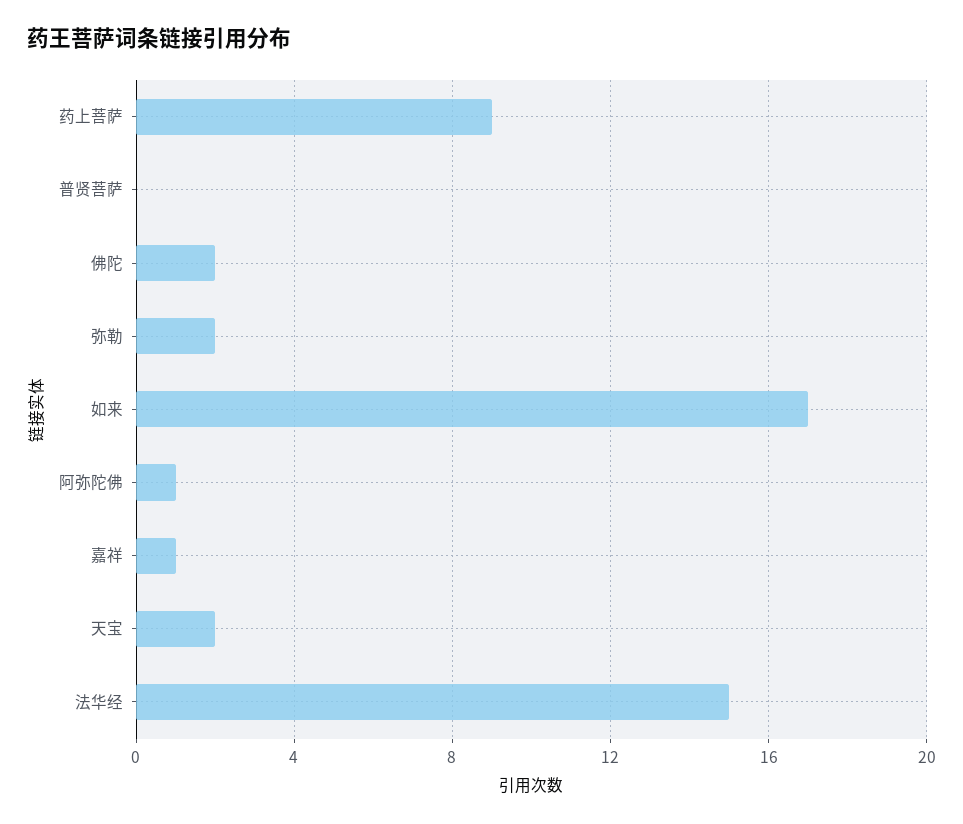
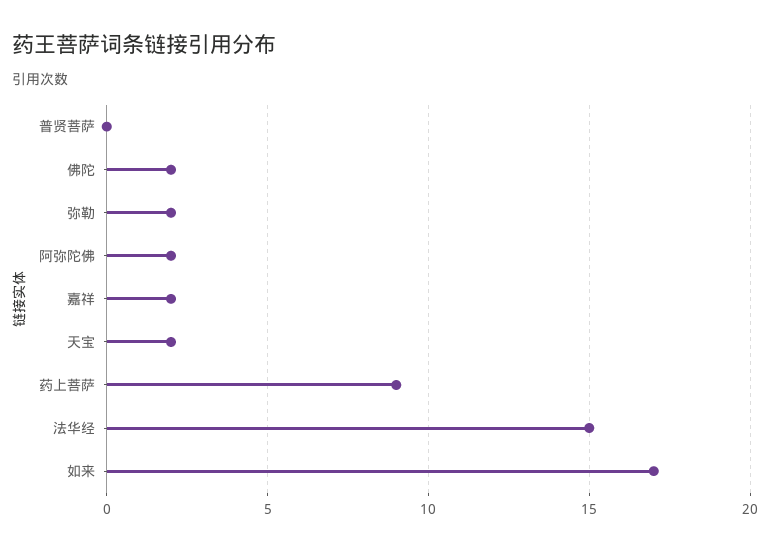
  {
    "药上菩萨": 9,
    "普贤菩萨": 0,
    "佛陀": 2,
    "弥勒": 2,
    "如来": 17,
-   "阿弥陀佛": 1,
+   "阿弥陀佛": 2,
-   "嘉祥": 1,
+   "嘉祥": 2,
    "天宝": 2,
    "法华经": 15
  }

